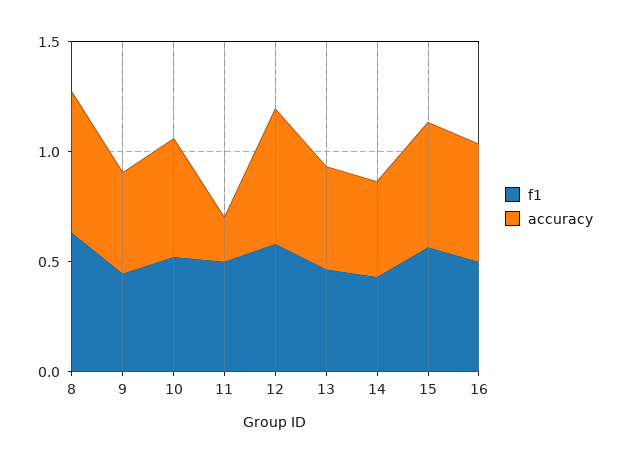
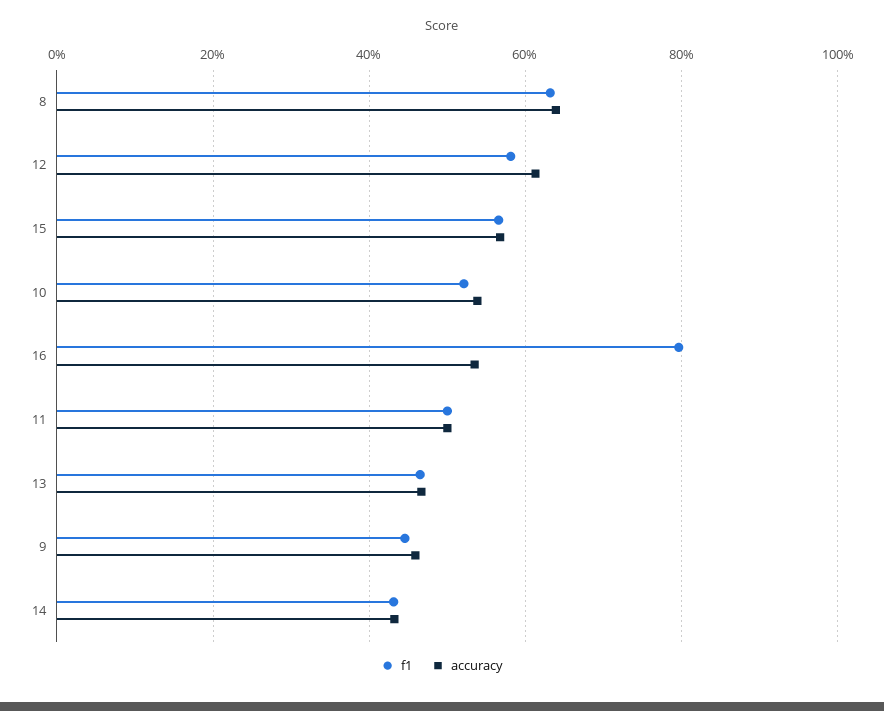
  {
    "f1": {
      "8": 0.64,
      "9": 0.44,
      "10": 0.52,
      "11": 0.5,
      "12": 0.58,
      "13": 0.46,
      "14": 0.44,
      "15": 0.56,
-     "16": 0.5
+     "16": 0.8
    },
    "accuracy": {
      "8": 0.64,
      "9": 0.46,
      "10": 0.54,
-     "11": 0.2,
+     "11": 0.5,
      "12": 0.62,
      "13": 0.46,
      "14": 0.44,
      "15": 0.56,
      "16": 0.54
    }
  }

